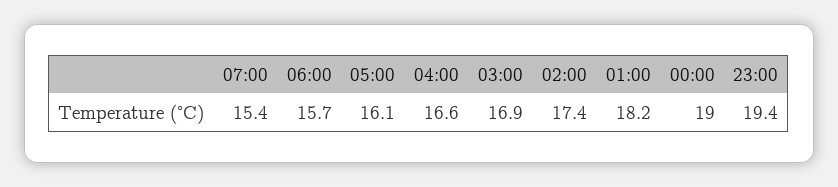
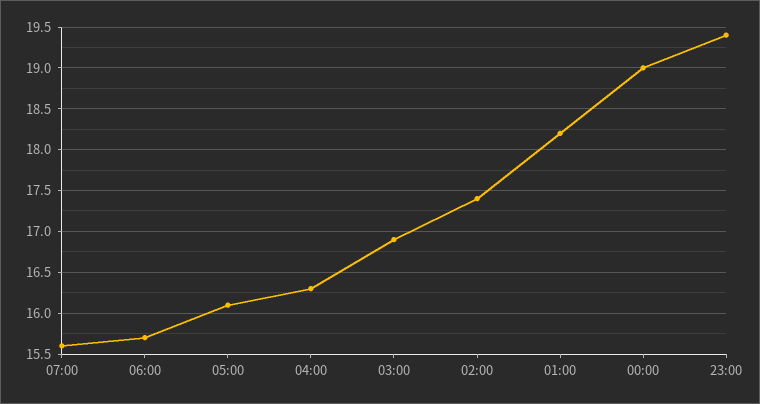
  {
-   "07:00": 15.4,
+   "07:00": 15.6,
    "06:00": 15.7,
    "05:00": 16.1,
-   "04:00": 16.6,
+   "04:00": 16.3,
    "03:00": 16.9,
    "02:00": 17.4,
    "01:00": 18.2,
    "00:00": 19,
    "23:00": 19.4
  }

